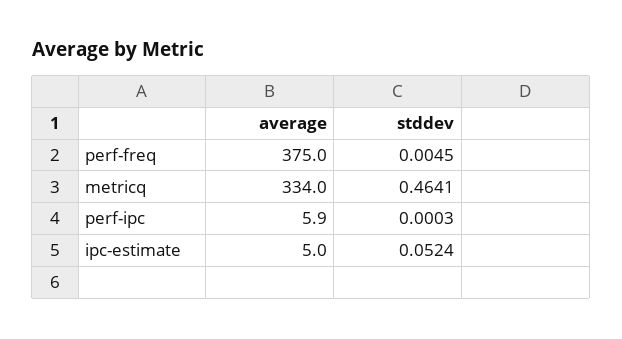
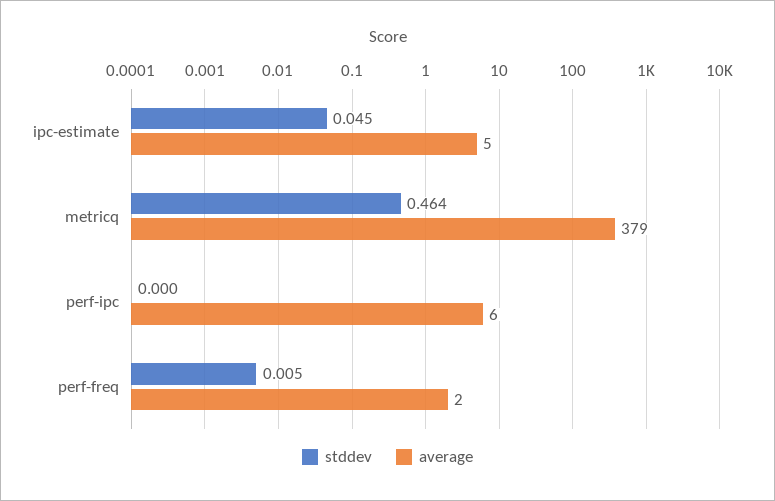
  {
    "average": {
-     "perf-freq": 375,
+     "perf-freq": 2,
-     "metricq": 334,
+     "metricq": 379,
      "perf-ipc": 5.9,
      "ipc-estimate": 5
    },
    "stddev": {
      "perf-freq": 0.0045,
      "metricq": 0.4641,
      "perf-ipc": 0.0003,
-     "ipc-estimate": 0.0524
+     "ipc-estimate": 0.045
    }
  }

